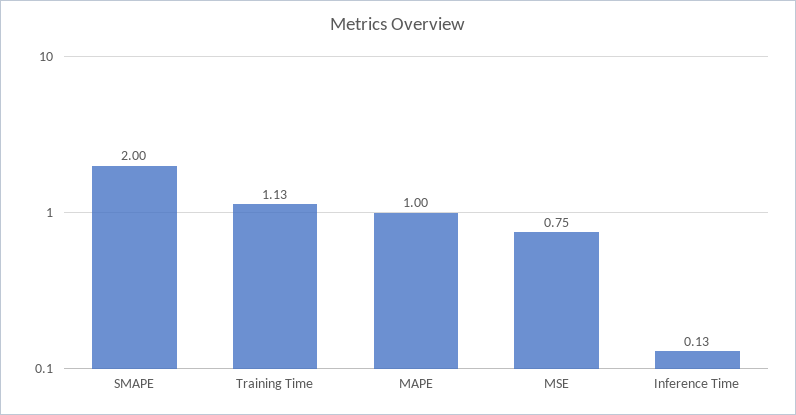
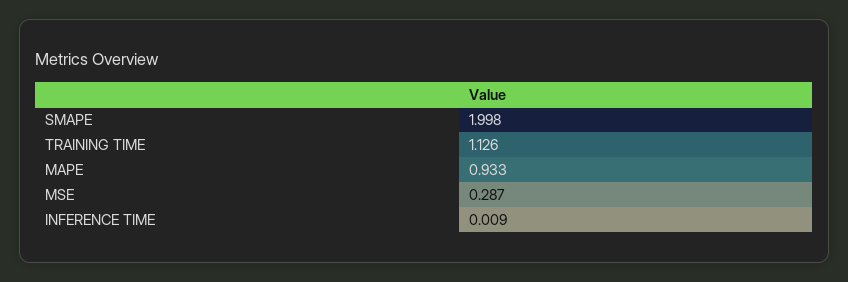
  {
    "SMAPE": 1.998,
    "Training Time": 1.126,
-   "MAPE": 1,
+   "MAPE": 0.933,
-   "MSE": 0.75,
+   "MSE": 0.287,
-   "Inference Time": 0.13
+   "Inference Time": 0.009
  }

